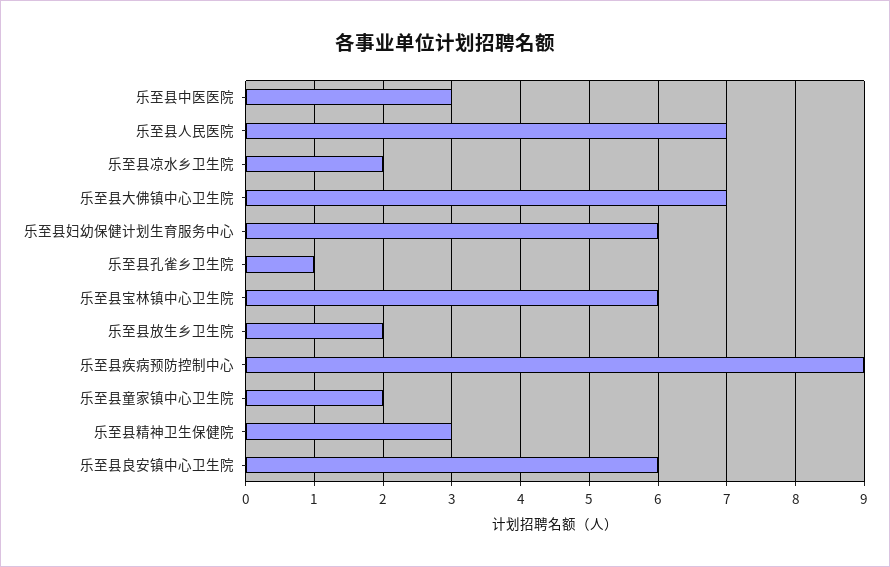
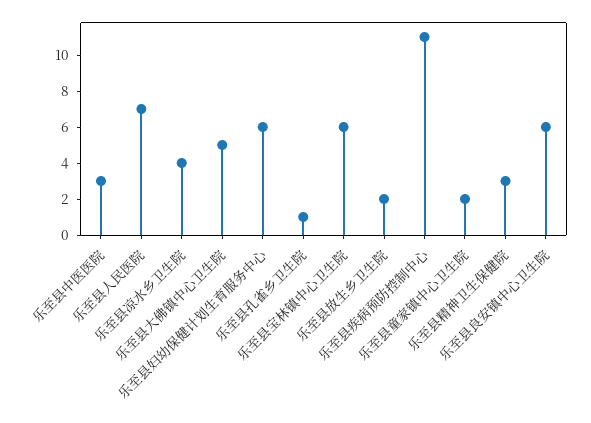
  {
    "乐至县中医医院": 3,
    "乐至县人民医院": 7,
-   "乐至县凉水乡卫生院": 2,
+   "乐至县凉水乡卫生院": 4,
-   "乐至县大佛镇中心卫生院": 7,
+   "乐至县大佛镇中心卫生院": 5,
    "乐至县妇幼保健计划生育服务中心": 6,
    "乐至县孔雀乡卫生院": 1,
    "乐至县宝林镇中心卫生院": 6,
    "乐至县放生乡卫生院": 2,
-   "乐至县疾病预防控制中心": 9,
+   "乐至县疾病预防控制中心": 11,
    "乐至县童家镇中心卫生院": 2,
    "乐至县精神卫生保健院": 3,
    "乐至县良安镇中心卫生院": 6
  }

